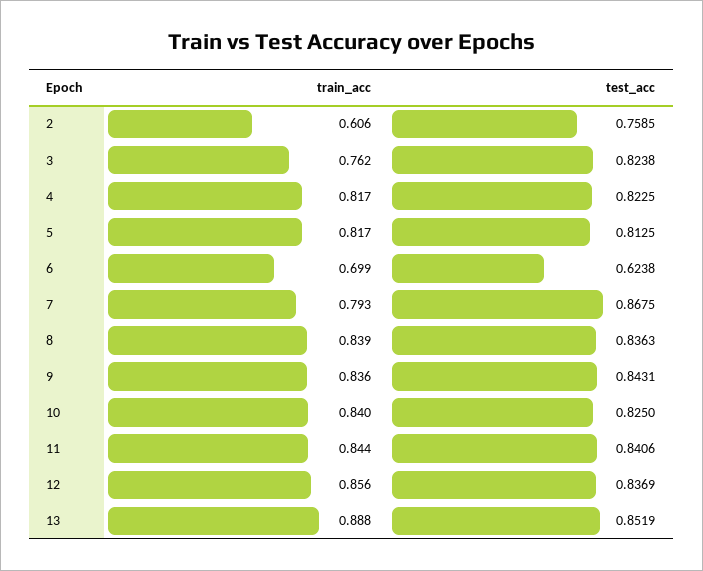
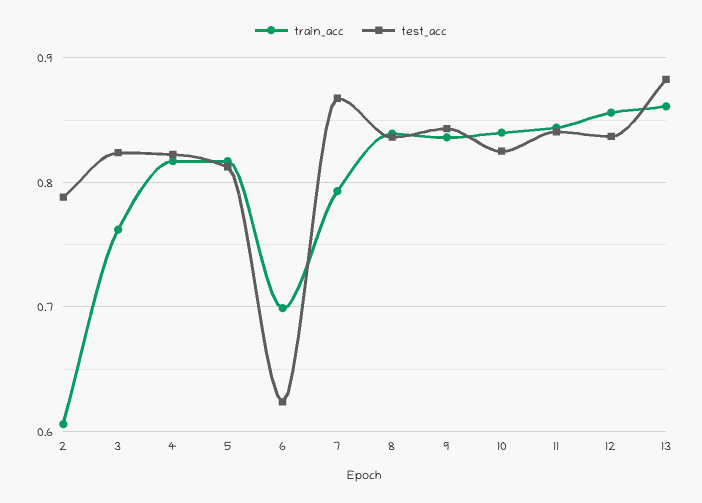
  {
    "train_acc": {
      "2": 0.606,
      "3": 0.762,
      "4": 0.817,
      "5": 0.817,
      "6": 0.699,
      "7": 0.793,
      "8": 0.839,
      "9": 0.836,
      "10": 0.84,
      "11": 0.844,
      "12": 0.856,
-     "13": 0.888
+     "13": 0.86
    },
    "test_acc": {
-     "2": 0.7585,
+     "2": 0.79,
      "3": 0.8238,
      "4": 0.8225,
      "5": 0.8125,
      "6": 0.6238,
      "7": 0.8675,
      "8": 0.8363,
      "9": 0.8431,
      "10": 0.825,
      "11": 0.8406,
      "12": 0.8369,
-     "13": 0.8519
+     "13": 0.88
    }
  }

